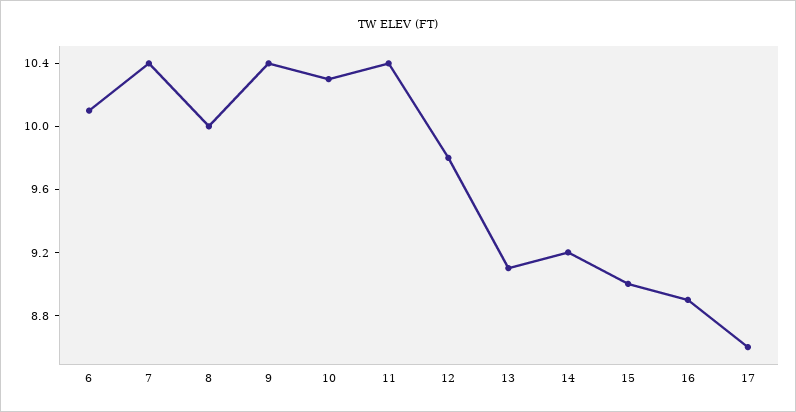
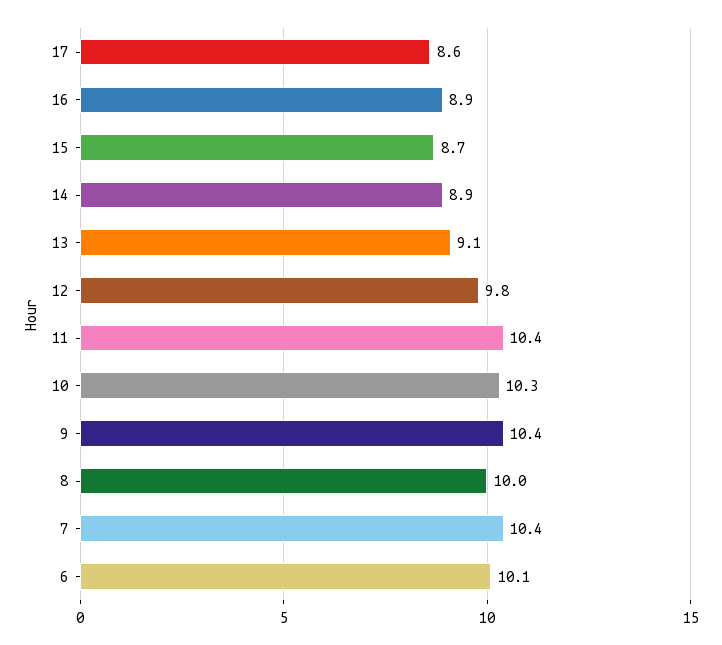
  {
    "6": 10.1,
    "7": 10.4,
    "8": 10,
    "9": 10.4,
    "10": 10.3,
    "11": 10.4,
    "12": 9.8,
    "13": 9.1,
-   "14": 9.2,
+   "14": 8.9,
-   "15": 9,
+   "15": 8.7,
    "16": 8.9,
    "17": 8.6
  }

